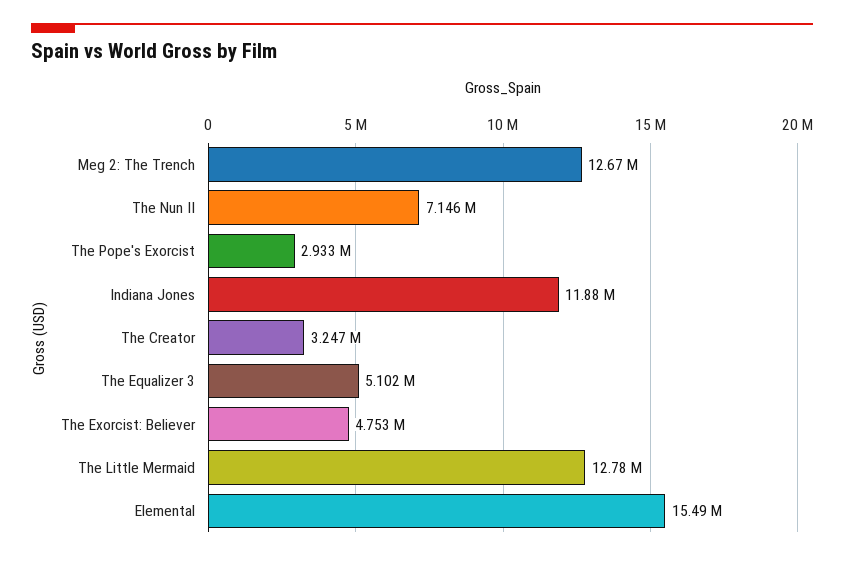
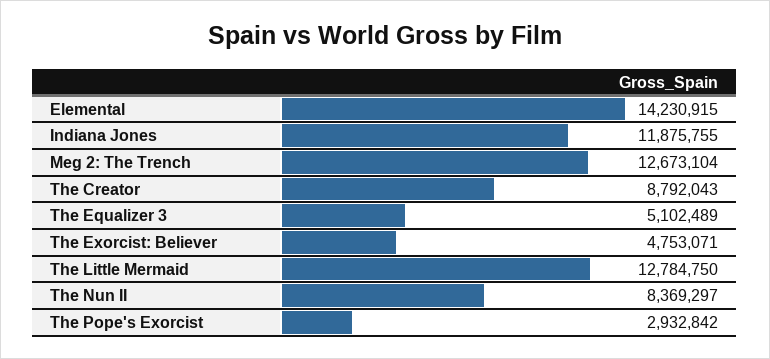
  {
    "Meg 2: The Trench": 12673104,
-   "The Nun II": 7146000,
+   "The Nun II": 8369297,
    "The Pope's Exorcist": 2932842,
    "Indiana Jones": 11875755,
-   "The Creator": 3247000,
+   "The Creator": 8792043,
    "The Equalizer 3": 5102489,
    "The Exorcist: Believer": 4753071,
    "The Little Mermaid": 12784750,
-   "Elemental": 15490000
+   "Elemental": 14230915
  }

